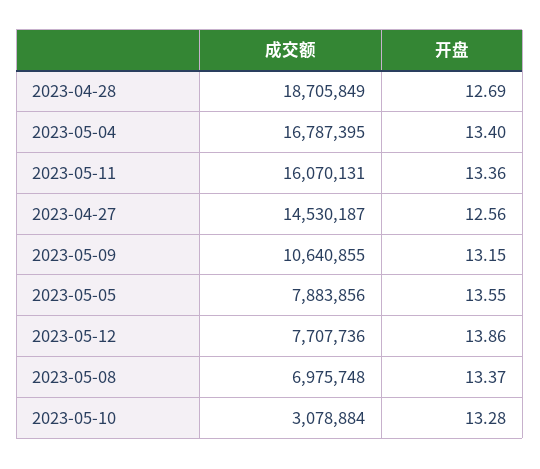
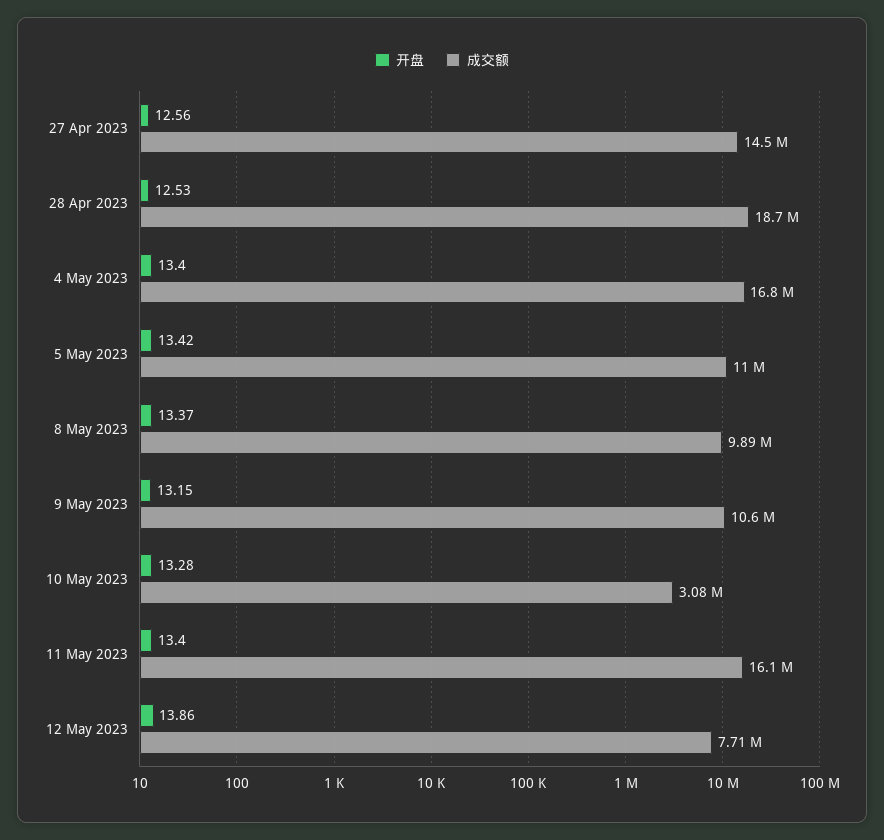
  {
    "成交额": {
      "2023-04-28": 18705849,
      "2023-05-04": 16787395,
      "2023-05-11": 16070131,
      "2023-04-27": 14530187,
      "2023-05-09": 10640855,
-     "2023-05-05": 7883856,
+     "2023-05-05": 11000000,
      "2023-05-12": 7707736,
-     "2023-05-08": 6975748,
+     "2023-05-08": 9890000,
      "2023-05-10": 3078884
    },
    "开盘": {
-     "2023-04-28": 12.69,
+     "2023-04-28": 12.53,
      "2023-05-04": 13.4,
-     "2023-05-11": 13.36,
+     "2023-05-11": 13.4,
      "2023-04-27": 12.56,
      "2023-05-09": 13.15,
-     "2023-05-05": 13.55,
+     "2023-05-05": 13.42,
      "2023-05-12": 13.86,
      "2023-05-08": 13.37,
      "2023-05-10": 13.28
    }
  }

